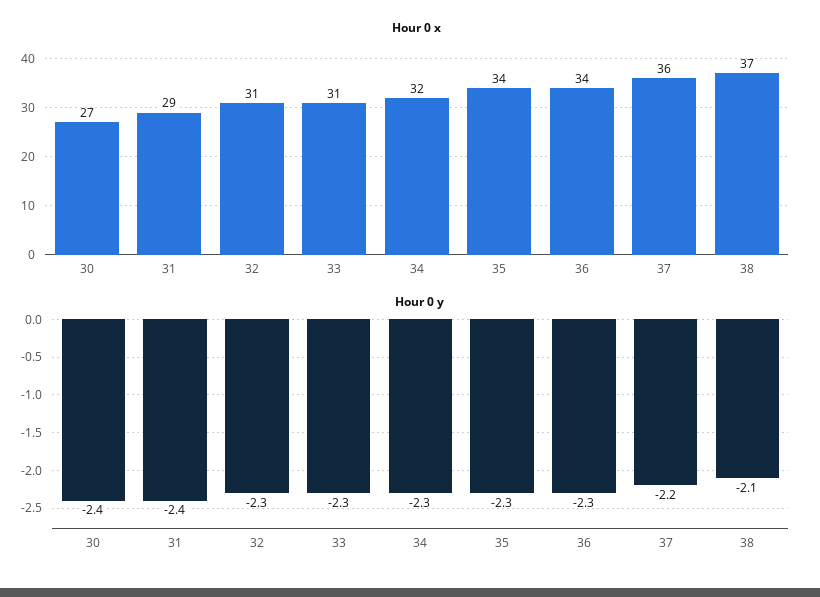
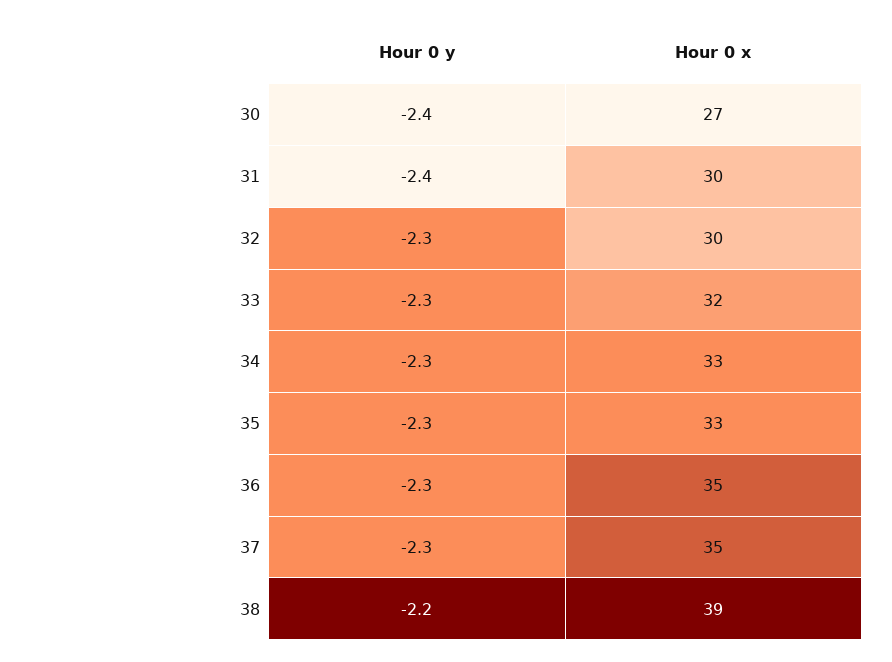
  {
    "Hour 0 x": {
      "30": 27,
-     "31": 29,
+     "31": 30,
-     "32": 31,
+     "32": 30,
-     "33": 31,
+     "33": 32,
-     "34": 32,
+     "34": 33,
-     "35": 34,
+     "35": 33,
-     "36": 34,
+     "36": 35,
-     "37": 36,
+     "37": 35,
-     "38": 37
+     "38": 39
    },
    "Hour 0 y": {
      "30": -2.4,
      "31": -2.4,
      "32": -2.3,
      "33": -2.3,
      "34": -2.3,
      "35": -2.3,
      "36": -2.3,
-     "37": -2.2,
+     "37": -2.3,
-     "38": -2.1
+     "38": -2.2
    }
  }

